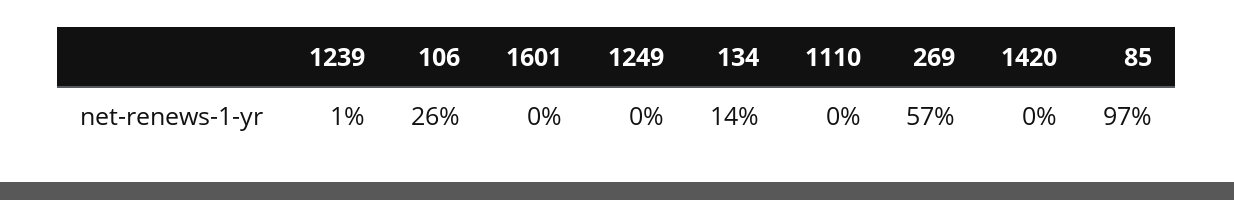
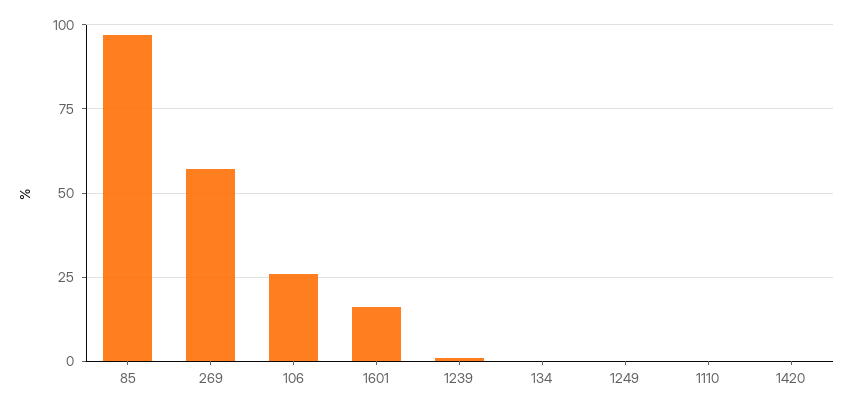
  {
    "1239": 1,
    "106": 26,
-   "1601": 0,
+   "1601": 15,
    "1249": 0,
-   "134": 14,
+   "134": 0,
    "1110": 0,
    "269": 57,
    "1420": 0,
    "85": 97
  }

